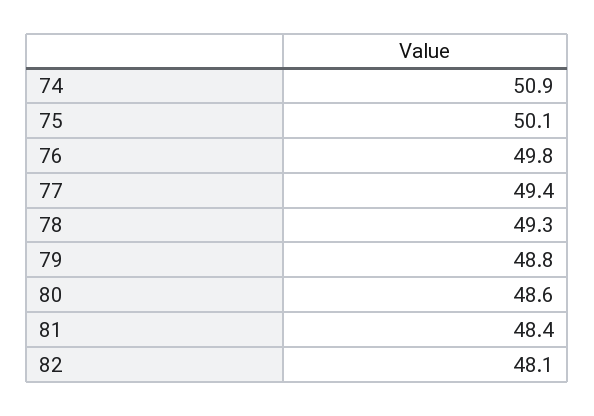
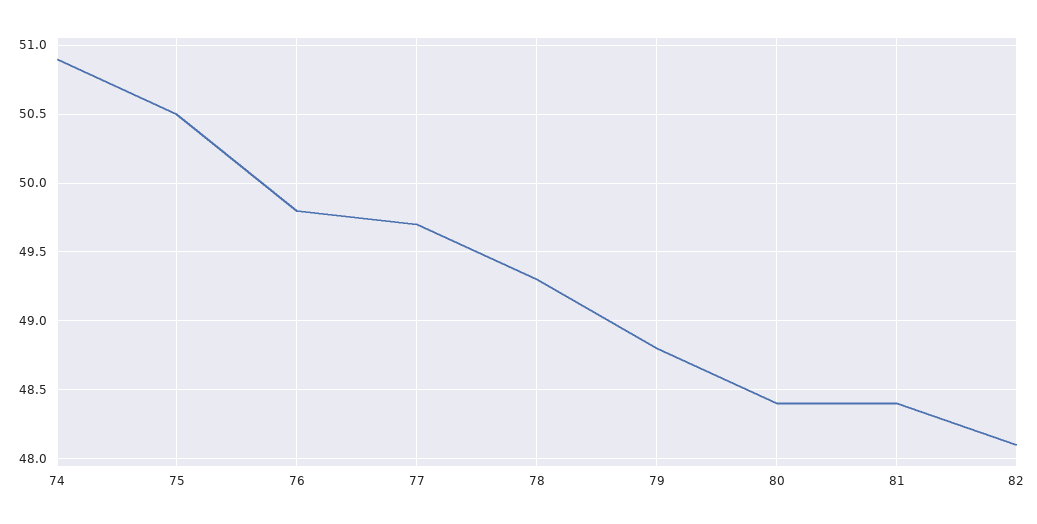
  {
    "74": 50.9,
-   "75": 50.1,
+   "75": 50.5,
    "76": 49.8,
-   "77": 49.4,
+   "77": 49.7,
    "78": 49.3,
    "79": 48.8,
-   "80": 48.6,
+   "80": 48.4,
    "81": 48.4,
    "82": 48.1
  }

